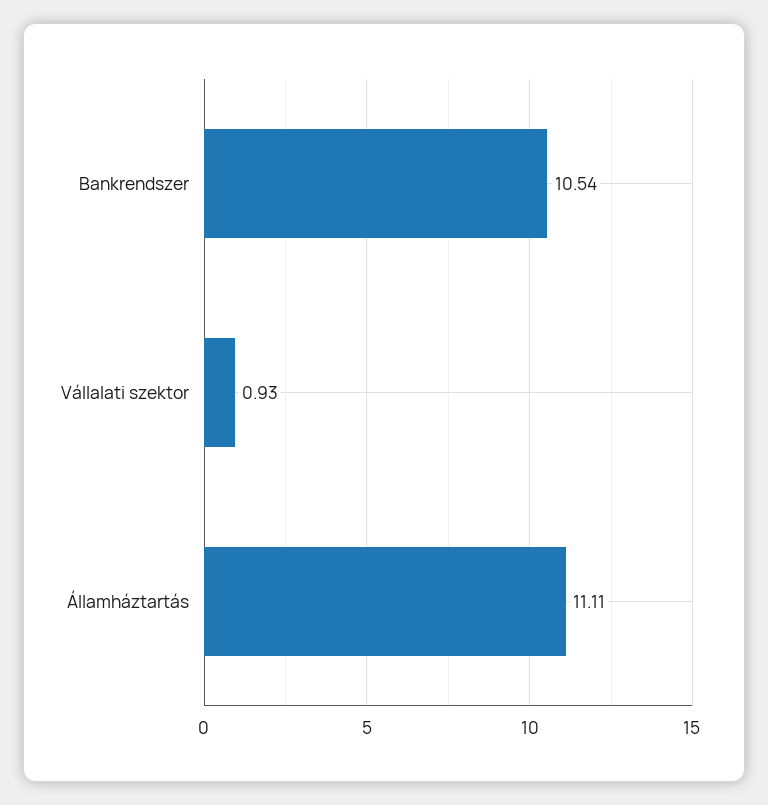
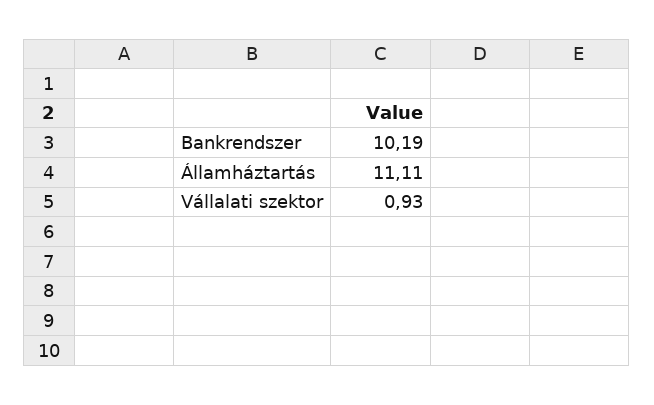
  {
-   "Bankrendszer": 10.54,
+   "Bankrendszer": 10.19,
    "Vállalati szektor": 0.93,
    "Államháztartás": 11.11
  }

